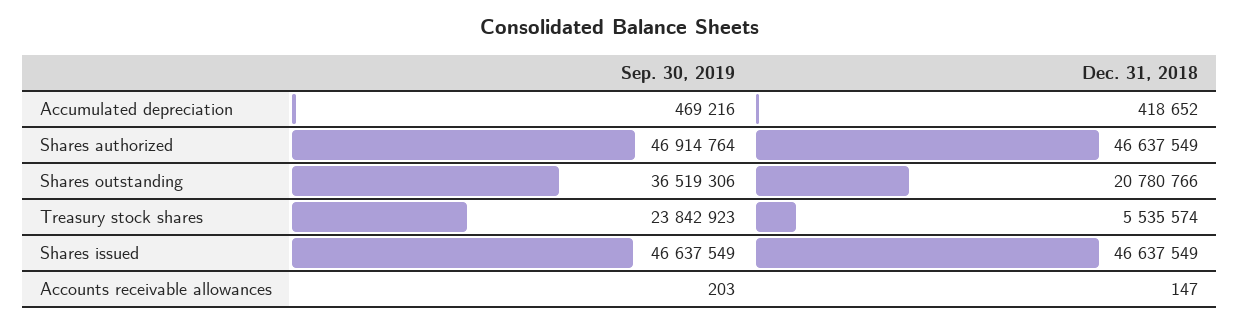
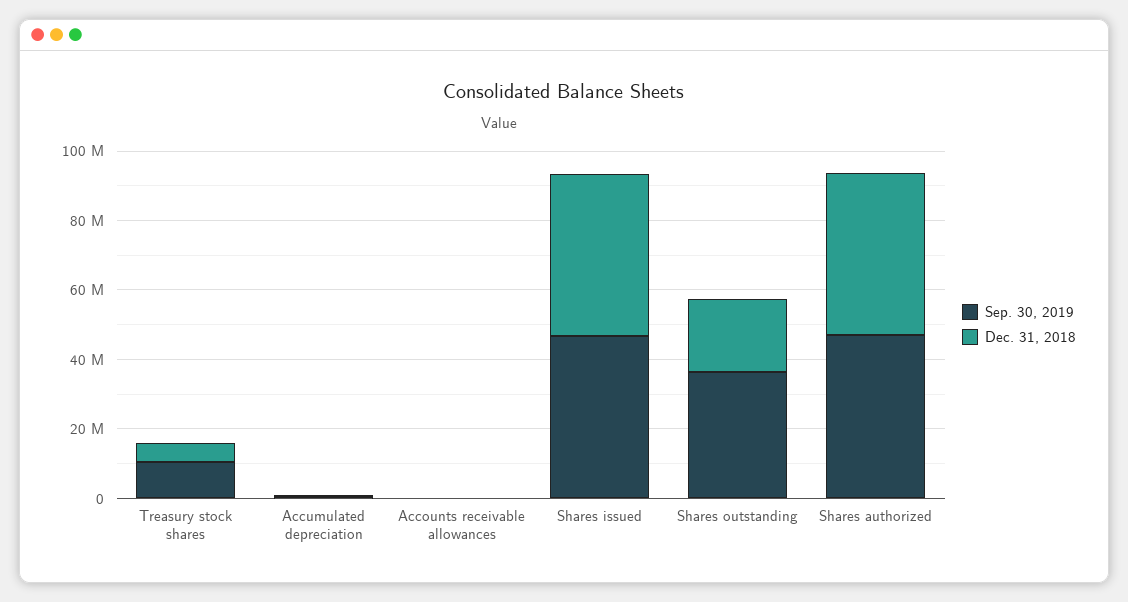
  {
    "Sep. 30, 2019": {
      "Accumulated depreciation": 469216,
      "Shares authorized": 46914764,
      "Shares outstanding": 36519306,
-     "Treasury stock shares": 23842923,
+     "Treasury stock shares": 10000000,
      "Shares issued": 46637549,
      "Accounts receivable allowances": 203
    },
    "Dec. 31, 2018": {
      "Accumulated depreciation": 418652,
      "Shares authorized": 46637549,
      "Shares outstanding": 20780766,
      "Treasury stock shares": 5535574,
      "Shares issued": 46637549,
      "Accounts receivable allowances": 147
    }
  }

